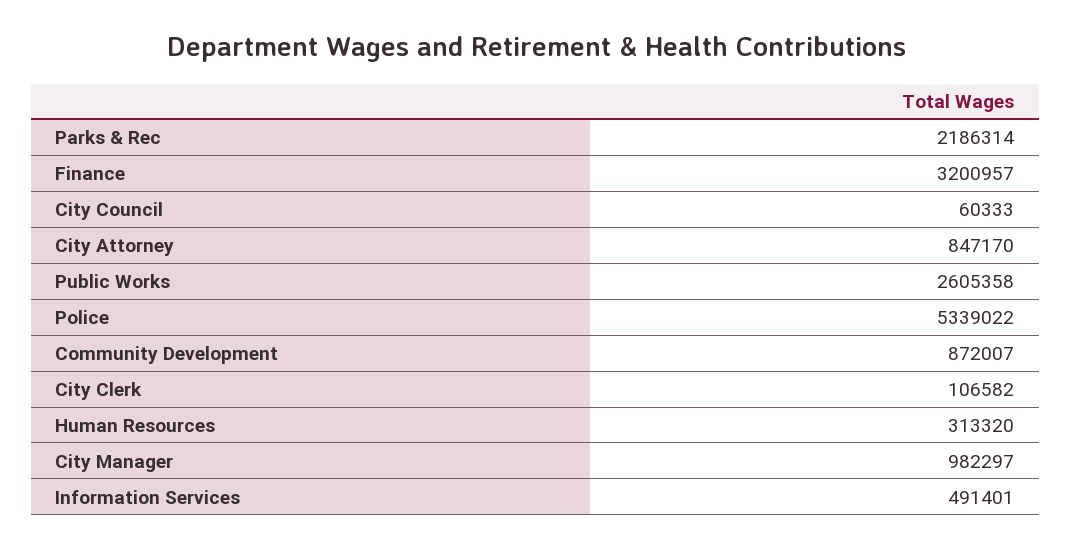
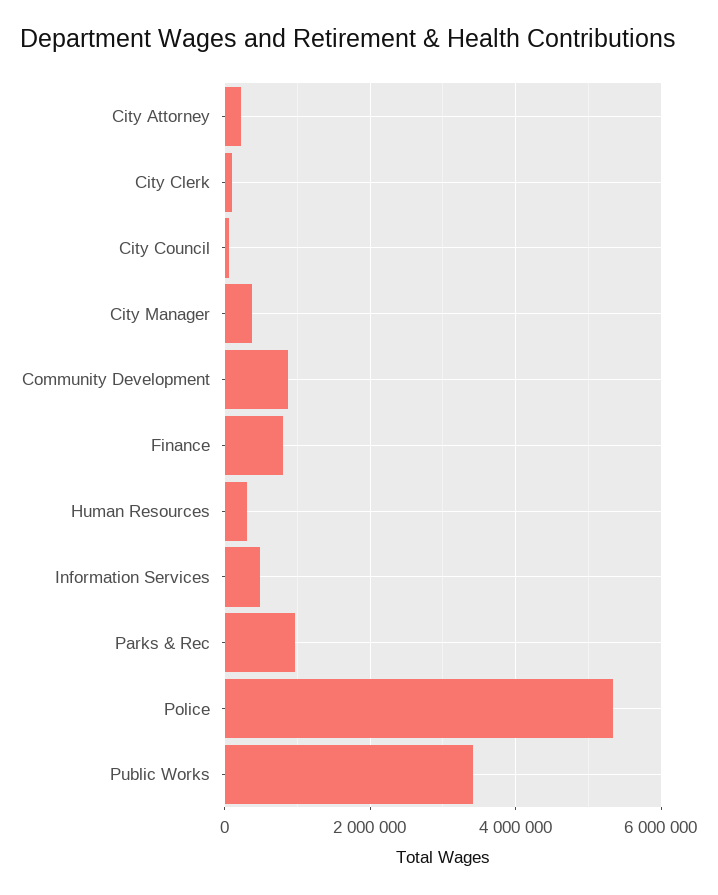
  {
-   "Parks & Rec": 2186314,
+   "Parks & Rec": 1000000,
-   "Finance": 3200957,
+   "Finance": 800000,
    "City Council": 60333,
-   "City Attorney": 847170,
+   "City Attorney": 200000,
-   "Public Works": 2605358,
+   "Public Works": 3400000,
    "Police": 5339022,
    "Community Development": 872007,
    "City Clerk": 106582,
    "Human Resources": 313320,
-   "City Manager": 982297,
+   "City Manager": 400000,
    "Information Services": 491401
  }

